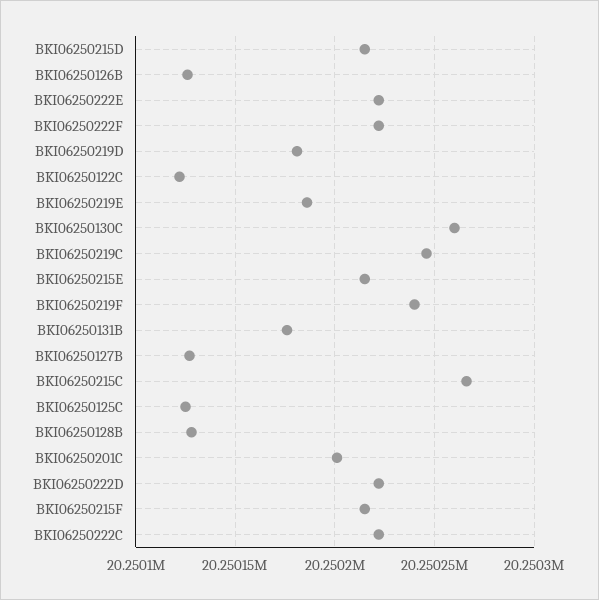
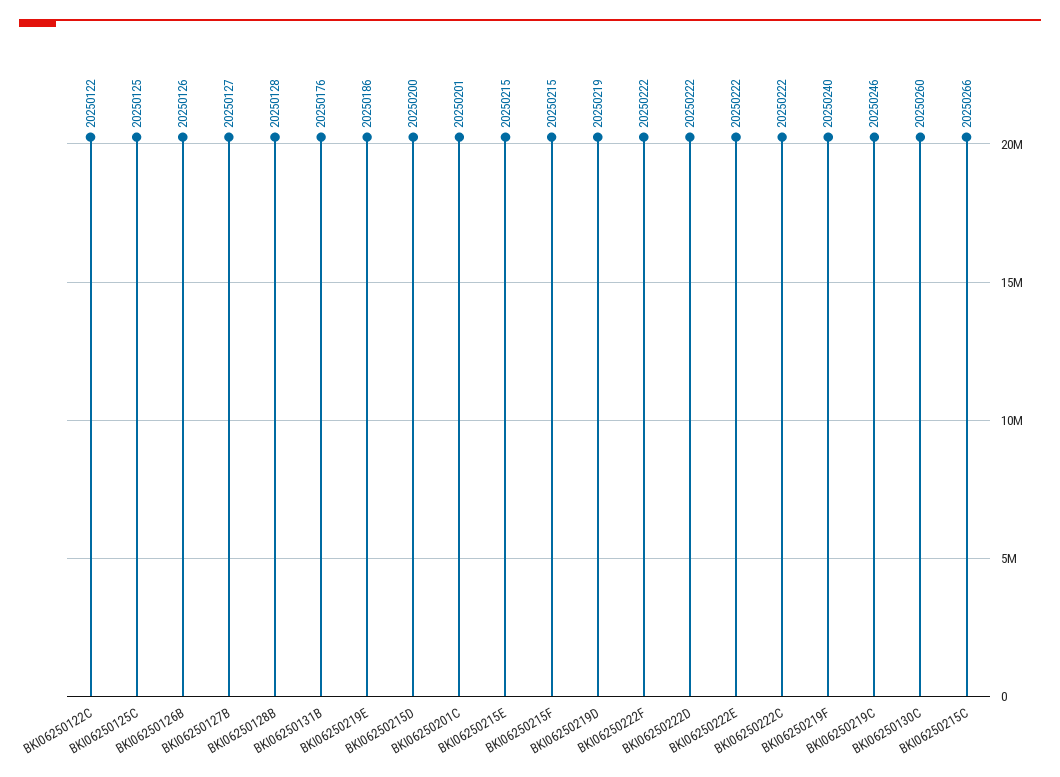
  {
-   "BKI06250215D": 20250215,
+   "BKI06250215D": 20250200,
    "BKI06250126B": 20250126,
    "BKI06250222E": 20250222,
    "BKI06250222F": 20250222,
-   "BKI06250219D": 20250180,
+   "BKI06250219D": 20250219,
    "BKI06250122C": 20250122,
    "BKI06250219E": 20250186,
    "BKI06250130C": 20250260,
    "BKI06250219C": 20250246,
    "BKI06250215E": 20250215,
    "BKI06250219F": 20250240,
    "BKI06250131B": 20250176,
    "BKI06250127B": 20250127,
    "BKI06250215C": 20250266,
    "BKI06250125C": 20250125,
    "BKI06250128B": 20250128,
    "BKI06250201C": 20250201,
    "BKI06250222D": 20250222,
    "BKI06250215F": 20250215,
    "BKI06250222C": 20250222
  }

